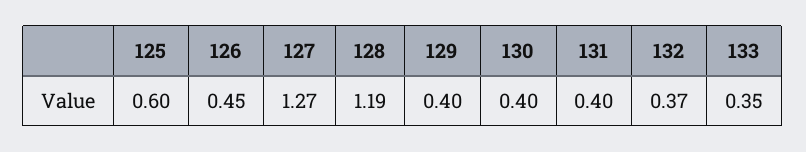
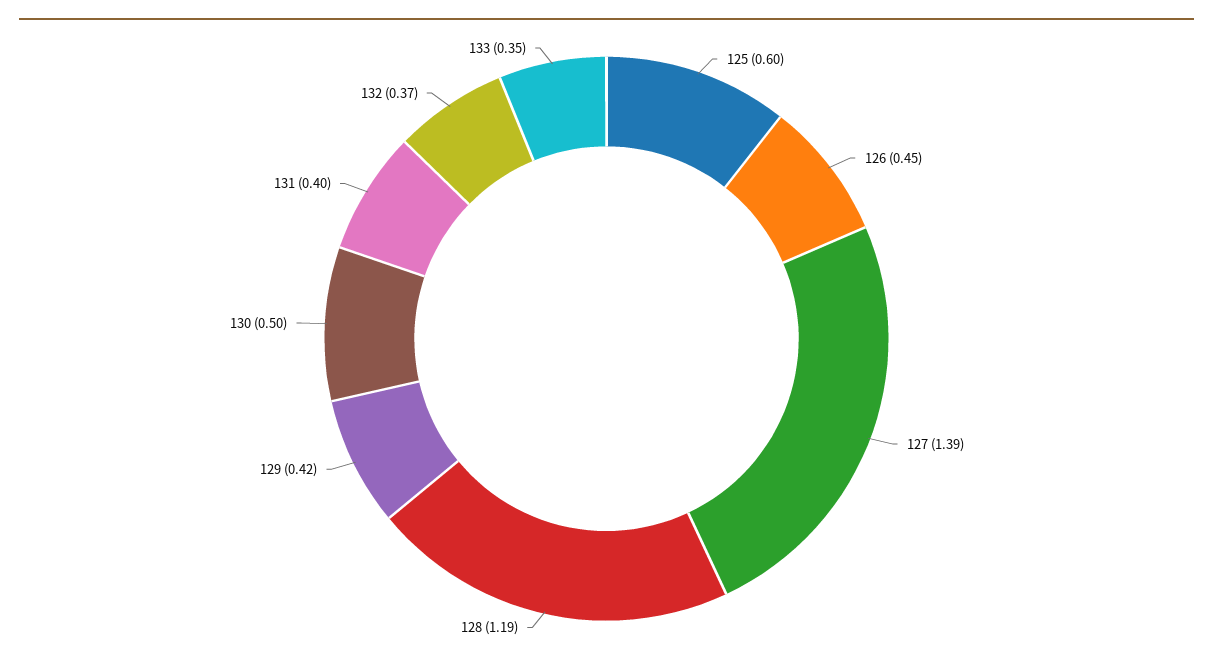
  {
    "125": 0.6,
    "126": 0.45,
-   "127": 1.27,
+   "127": 1.39,
    "128": 1.19,
-   "129": 0.4,
+   "129": 0.42,
-   "130": 0.4,
+   "130": 0.5,
    "131": 0.4,
    "132": 0.37,
    "133": 0.35
  }

